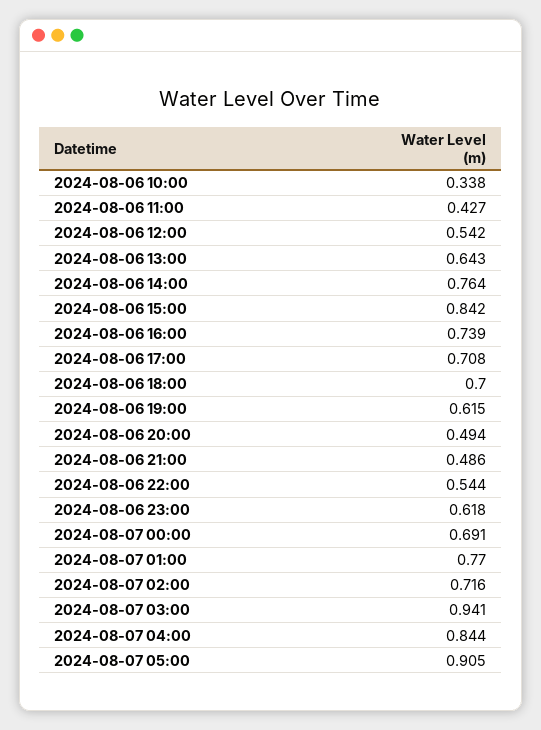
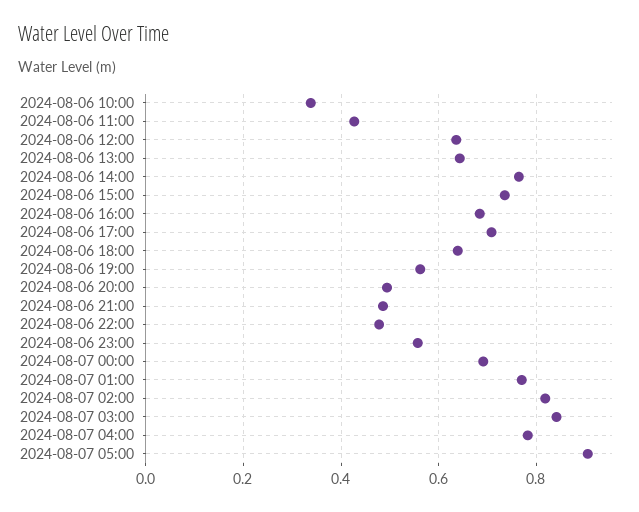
  {
    "2024-08-06 10:00": 0.338,
    "2024-08-06 11:00": 0.427,
-   "2024-08-06 12:00": 0.542,
+   "2024-08-06 12:00": 0.64,
    "2024-08-06 13:00": 0.643,
    "2024-08-06 14:00": 0.764,
-   "2024-08-06 15:00": 0.842,
+   "2024-08-06 15:00": 0.74,
-   "2024-08-06 16:00": 0.739,
+   "2024-08-06 16:00": 0.68,
    "2024-08-06 17:00": 0.708,
-   "2024-08-06 18:00": 0.7,
+   "2024-08-06 18:00": 0.64,
-   "2024-08-06 19:00": 0.615,
+   "2024-08-06 19:00": 0.56,
    "2024-08-06 20:00": 0.494,
    "2024-08-06 21:00": 0.486,
-   "2024-08-06 22:00": 0.544,
+   "2024-08-06 22:00": 0.48,
-   "2024-08-06 23:00": 0.618,
+   "2024-08-06 23:00": 0.56,
    "2024-08-07 00:00": 0.691,
    "2024-08-07 01:00": 0.77,
-   "2024-08-07 02:00": 0.716,
+   "2024-08-07 02:00": 0.82,
-   "2024-08-07 03:00": 0.941,
+   "2024-08-07 03:00": 0.84,
-   "2024-08-07 04:00": 0.844,
+   "2024-08-07 04:00": 0.78,
    "2024-08-07 05:00": 0.905
  }

